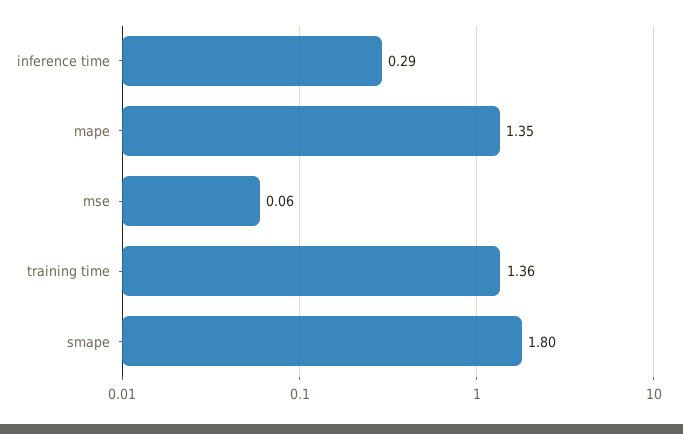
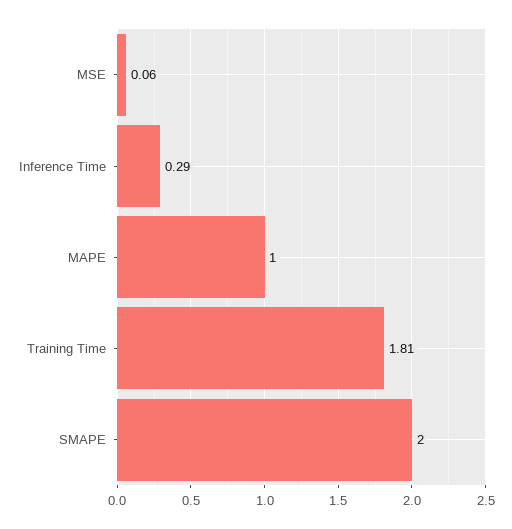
  {
    "inference time": 0.29,
-   "mape": 1.35,
+   "mape": 1,
    "mse": 0.06,
-   "training time": 1.36,
+   "training time": 1.81,
-   "smape": 1.8
+   "smape": 2
  }

